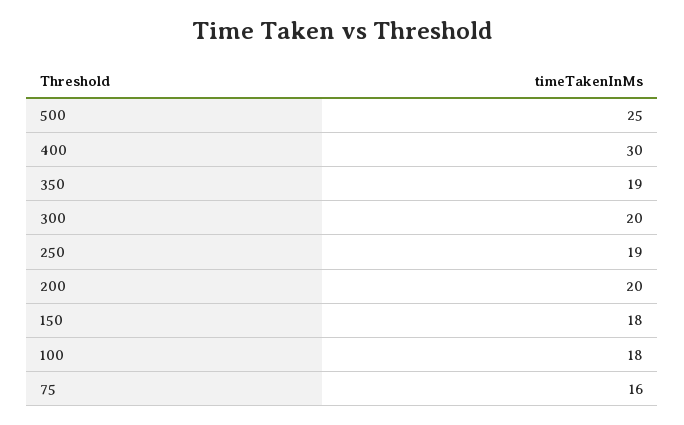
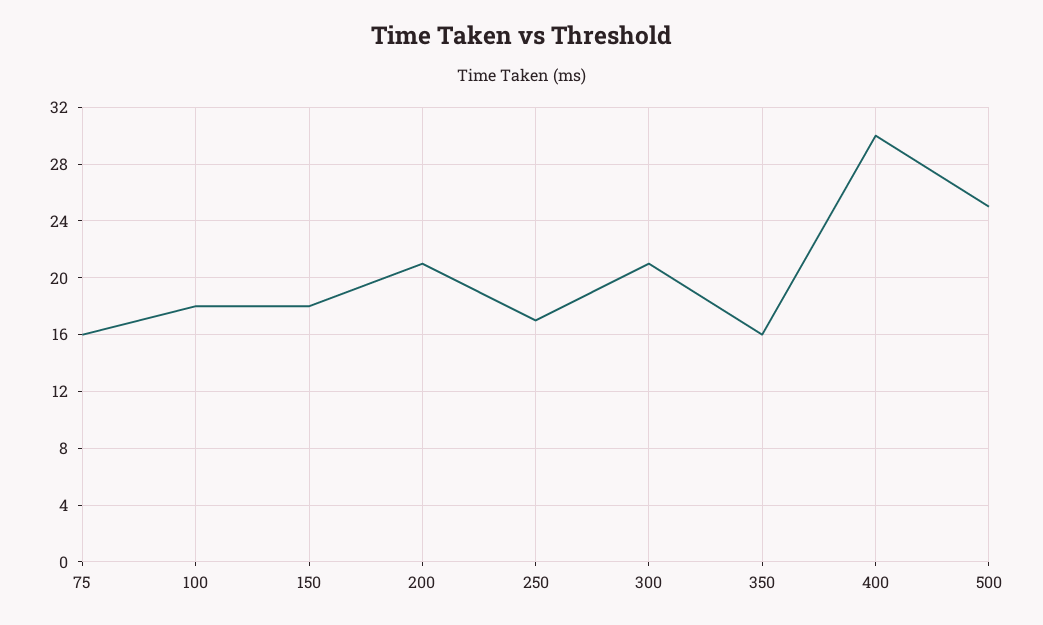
  {
    "500": 25,
    "400": 30,
-   "350": 19,
+   "350": 16,
-   "300": 20,
+   "300": 21,
-   "250": 19,
+   "250": 17,
-   "200": 20,
+   "200": 21,
    "150": 18,
    "100": 18,
    "75": 16
  }

